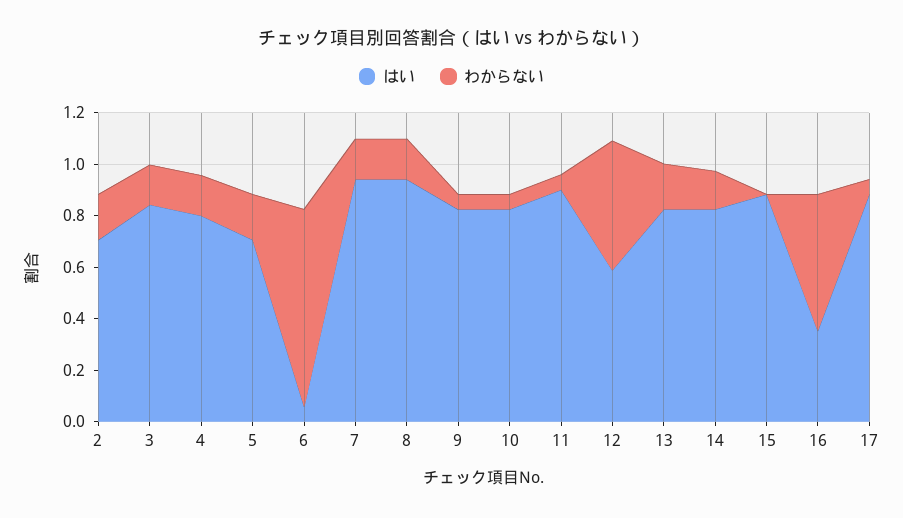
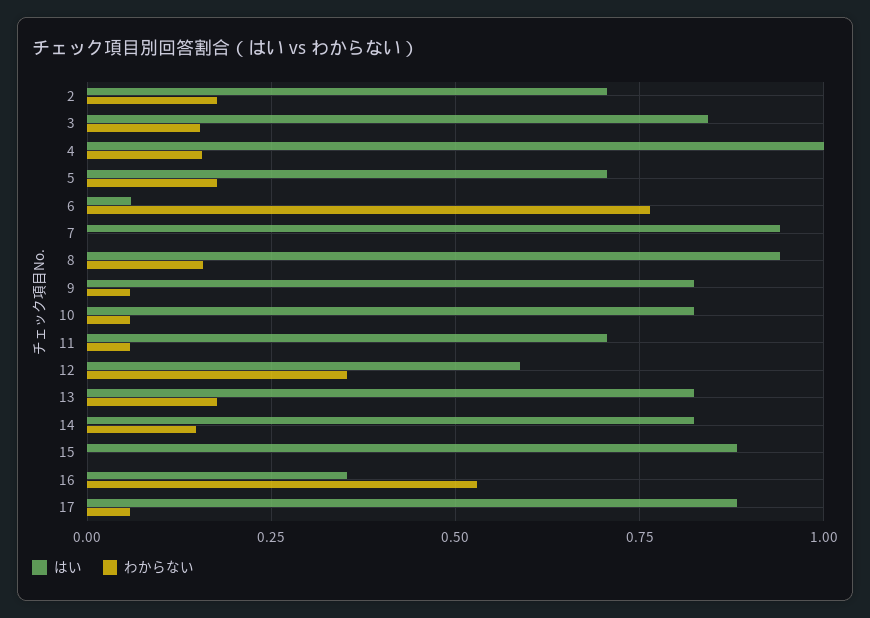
  {
    "はい": {
      "2": 0.7,
      "3": 0.85,
-     "4": 0.8,
+     "4": 1,
      "5": 0.7,
      "6": 0.05,
      "7": 0.95,
      "8": 0.95,
      "9": 0.825,
      "10": 0.825,
-     "11": 0.9,
+     "11": 0.7,
      "12": 0.6,
      "13": 0.825,
      "14": 0.825,
      "15": 0.875,
      "16": 0.35,
      "17": 0.875
    },
    "わからない": {
      "2": 0.175,
      "3": 0.15,
      "4": 0.15,
      "5": 0.175,
      "6": 0.775,
-     "7": 0.15,
+     "7": 0,
      "8": 0.15,
      "9": 0.05,
      "10": 0.05,
      "11": 0.05,
-     "12": 0.5,
+     "12": 0.35,
      "13": 0.175,
      "14": 0.15,
      "15": 0,
      "16": 0.525,
      "17": 0.05
    }
  }

